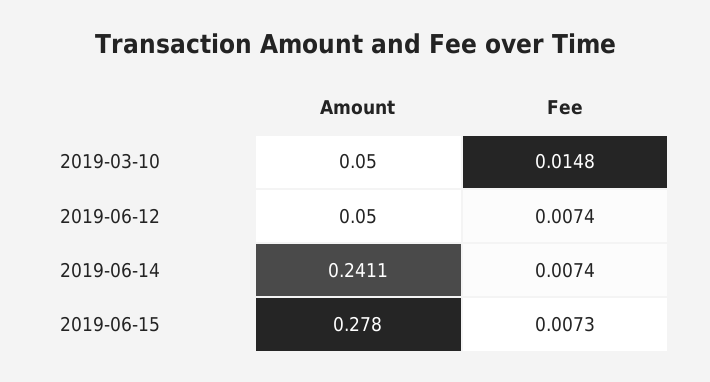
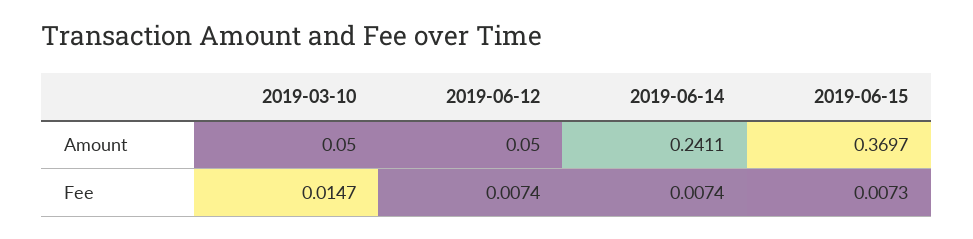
  {
    "Amount": {
      "2019-03-10": 0.05,
      "2019-06-12": 0.05,
      "2019-06-14": 0.2411,
-     "2019-06-15": 0.278
+     "2019-06-15": 0.3697
    },
    "Fee": {
-     "2019-03-10": 0.0148,
+     "2019-03-10": 0.0147,
      "2019-06-12": 0.0074,
      "2019-06-14": 0.0074,
      "2019-06-15": 0.0073
    }
  }

